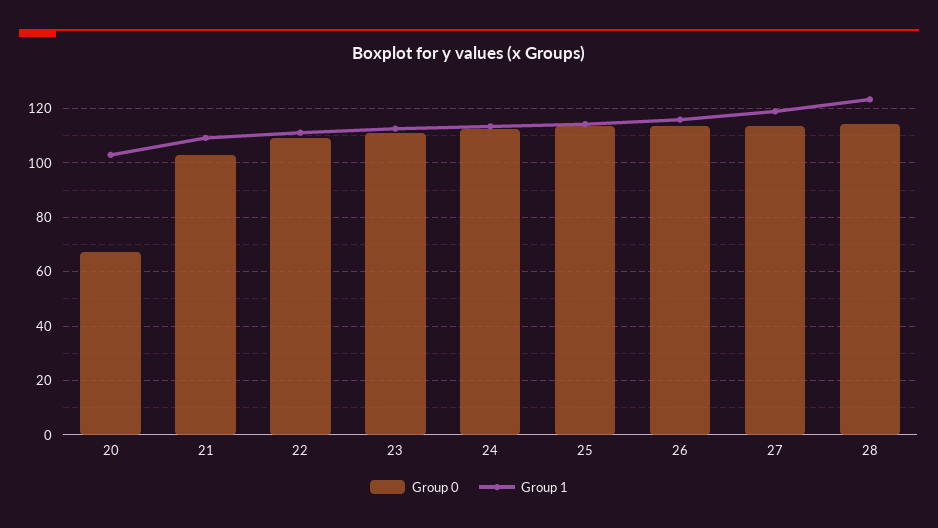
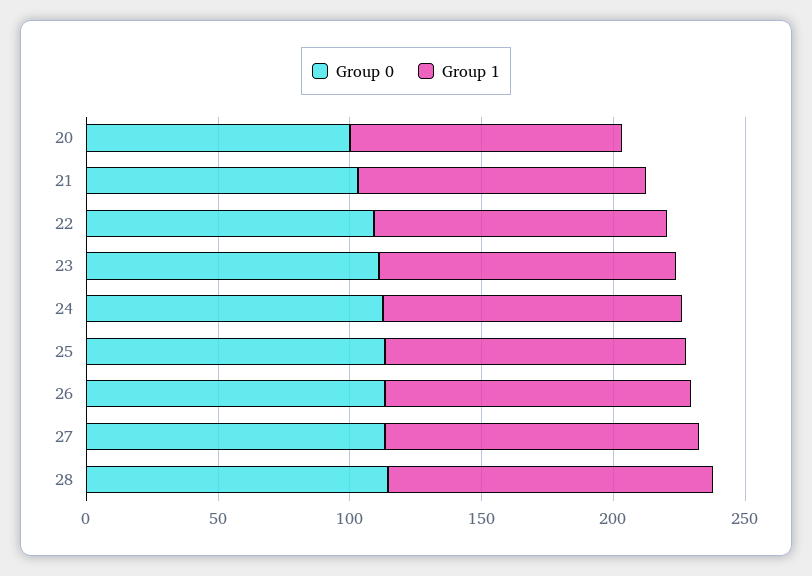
  {
    "Group 0": {
-     "20": 67.5,
+     "20": 100,
      "21": 102.5,
      "22": 110,
      "23": 110,
      "24": 112.5,
      "25": 112.5,
      "26": 112.5,
      "27": 112.5,
      "28": 115
    },
    "Group 1": {
      "20": 102.5,
      "21": 110,
      "22": 110,
      "23": 112.5,
      "24": 112.5,
      "25": 115,
      "26": 115,
      "27": 120,
      "28": 122.5
    }
  }

